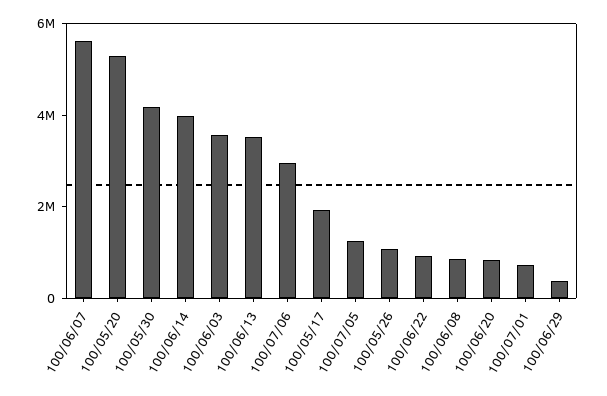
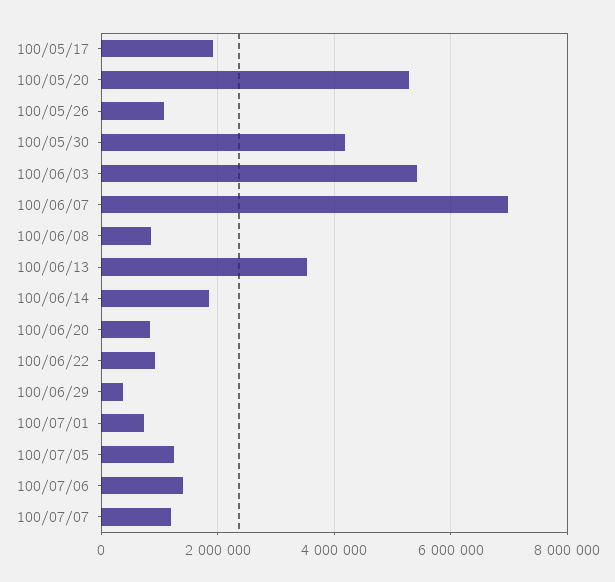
  {
-   "100/06/07": 5500000,
+   "100/06/07": 7000000,
    "100/05/20": 5200000,
    "100/05/30": 4200000,
-   "100/06/14": 4000000,
+   "100/06/14": 1800000,
-   "100/06/03": 3500000,
+   "100/06/03": 5400000,
    "100/06/13": 3600000,
-   "100/07/06": 3000000,
+   "100/07/06": 1400000,
    "100/05/17": 2000000,
    "100/07/05": 1200000,
    "100/05/26": 1000000,
    "100/06/22": 1000000,
    "100/06/08": 800000,
    "100/06/20": 800000,
    "100/07/01": 800000,
-   "100/06/29": 400000
+   "100/06/29": 400000,
+   "100/07/07": 1200000
  }

